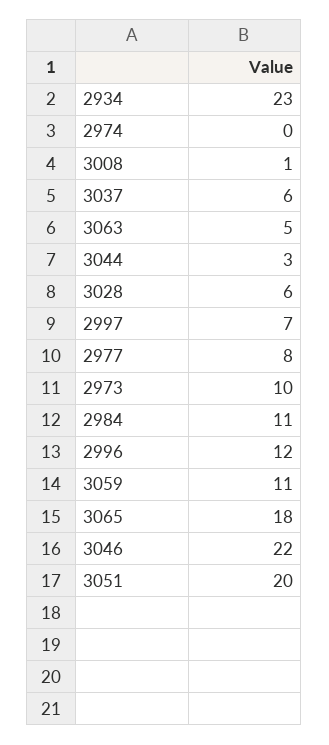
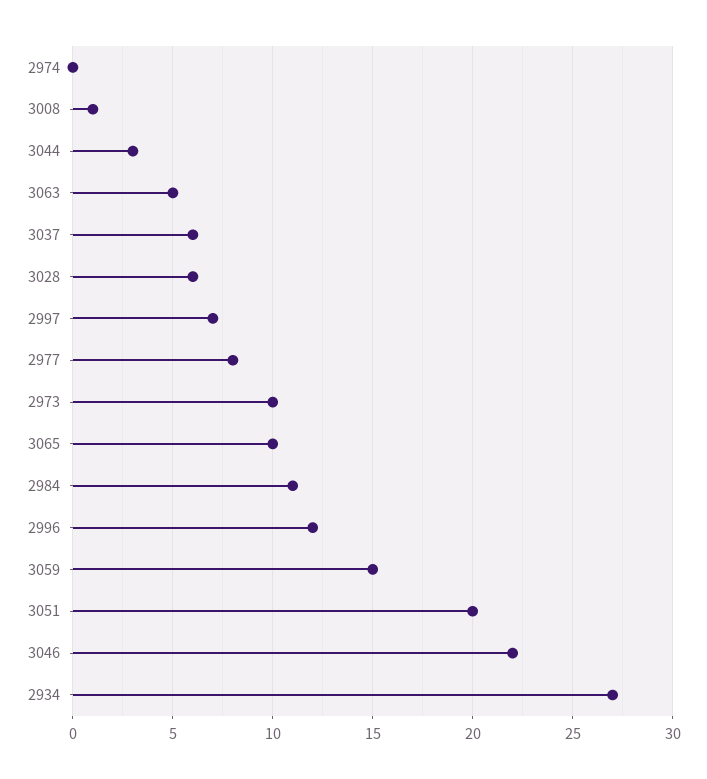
  {
-   "2934": 23,
+   "2934": 27,
    "2974": 0,
    "3008": 1,
    "3037": 6,
    "3063": 5,
    "3044": 3,
    "3028": 6,
    "2997": 7,
    "2977": 8,
    "2973": 10,
    "2984": 11,
    "2996": 12,
-   "3059": 11,
+   "3059": 15,
-   "3065": 18,
+   "3065": 10,
    "3046": 22,
    "3051": 20
  }

